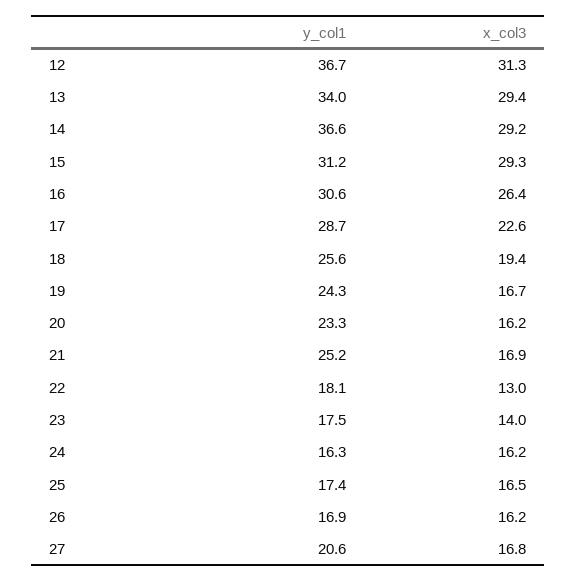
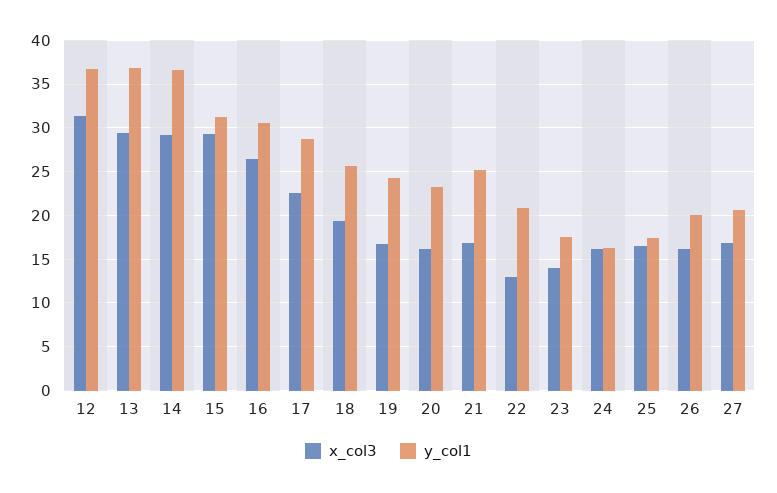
  {
    "y_col1": {
      "12": 36.7,
-     "13": 34,
+     "13": 37,
      "14": 36.6,
      "15": 31.2,
      "16": 30.6,
      "17": 28.7,
      "18": 25.6,
      "19": 24.3,
      "20": 23.3,
      "21": 25.2,
-     "22": 18.1,
+     "22": 21,
      "23": 17.5,
      "24": 16.3,
      "25": 17.4,
-     "26": 16.9,
+     "26": 20,
      "27": 20.6
    },
    "x_col3": {
      "12": 31.3,
      "13": 29.4,
      "14": 29.2,
      "15": 29.3,
      "16": 26.4,
      "17": 22.6,
      "18": 19.4,
      "19": 16.7,
      "20": 16.2,
      "21": 16.9,
      "22": 13,
      "23": 14,
      "24": 16.2,
      "25": 16.5,
      "26": 16.2,
      "27": 16.8
    }
  }

